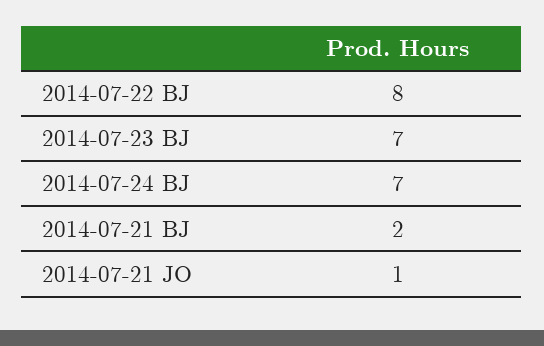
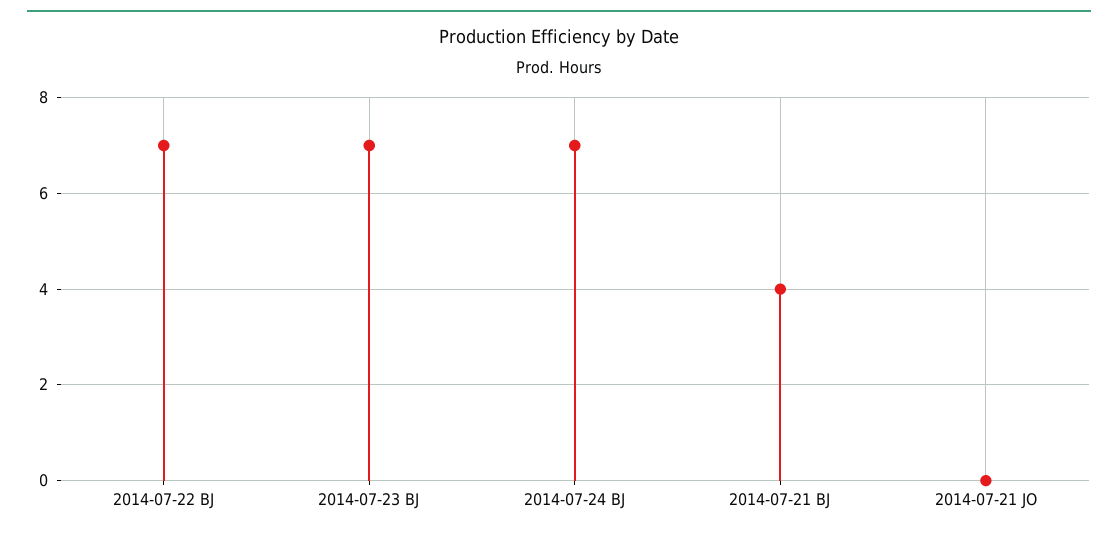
  {
-   "2014-07-22 BJ": 8,
+   "2014-07-22 BJ": 7,
    "2014-07-23 BJ": 7,
    "2014-07-24 BJ": 7,
-   "2014-07-21 BJ": 2,
+   "2014-07-21 BJ": 4,
-   "2014-07-21 JO": 1
+   "2014-07-21 JO": 0
  }

